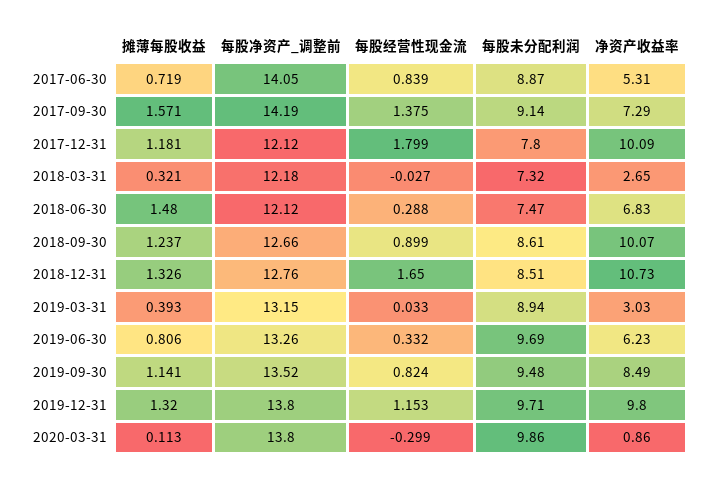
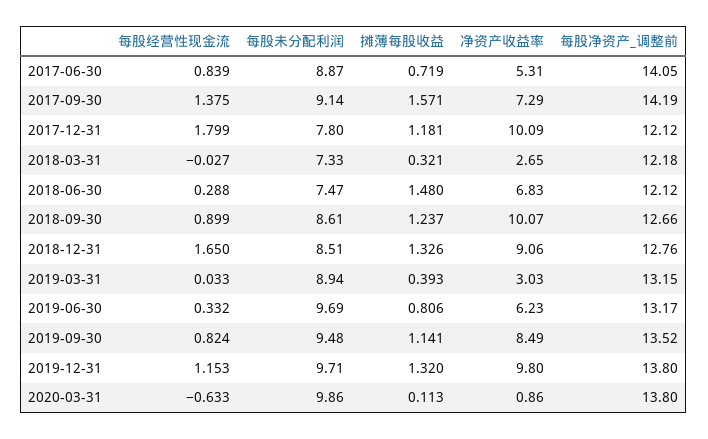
  {
    "摊薄每股收益": {
      "2017-06-30": 0.719,
      "2017-09-30": 1.571,
      "2017-12-31": 1.181,
      "2018-03-31": 0.321,
      "2018-06-30": 1.48,
      "2018-09-30": 1.237,
      "2018-12-31": 1.326,
      "2019-03-31": 0.393,
      "2019-06-30": 0.806,
      "2019-09-30": 1.141,
      "2019-12-31": 1.32,
      "2020-03-31": 0.113
    },
    "每股净资产_调整前": {
      "2017-06-30": 14.05,
      "2017-09-30": 14.19,
      "2017-12-31": 12.12,
      "2018-03-31": 12.18,
      "2018-06-30": 12.12,
      "2018-09-30": 12.66,
      "2018-12-31": 12.76,
      "2019-03-31": 13.15,
-     "2019-06-30": 13.26,
+     "2019-06-30": 13.17,
      "2019-09-30": 13.52,
      "2019-12-31": 13.8,
      "2020-03-31": 13.8
    },
    "每股经营性现金流": {
      "2017-06-30": 0.839,
      "2017-09-30": 1.375,
      "2017-12-31": 1.799,
      "2018-03-31": -0.027,
      "2018-06-30": 0.288,
      "2018-09-30": 0.899,
      "2018-12-31": 1.65,
      "2019-03-31": 0.033,
      "2019-06-30": 0.332,
      "2019-09-30": 0.824,
      "2019-12-31": 1.153,
-     "2020-03-31": -0.299
+     "2020-03-31": -0.633
    },
    "每股未分配利润": {
      "2017-06-30": 8.87,
      "2017-09-30": 9.14,
      "2017-12-31": 7.8,
-     "2018-03-31": 7.32,
+     "2018-03-31": 7.33,
      "2018-06-30": 7.47,
      "2018-09-30": 8.61,
      "2018-12-31": 8.51,
      "2019-03-31": 8.94,
      "2019-06-30": 9.69,
      "2019-09-30": 9.48,
      "2019-12-31": 9.71,
      "2020-03-31": 9.86
    },
    "净资产收益率": {
      "2017-06-30": 5.31,
      "2017-09-30": 7.29,
      "2017-12-31": 10.09,
      "2018-03-31": 2.65,
      "2018-06-30": 6.83,
      "2018-09-30": 10.07,
-     "2018-12-31": 10.73,
+     "2018-12-31": 9.06,
      "2019-03-31": 3.03,
      "2019-06-30": 6.23,
      "2019-09-30": 8.49,
      "2019-12-31": 9.8,
      "2020-03-31": 0.86
    }
  }

